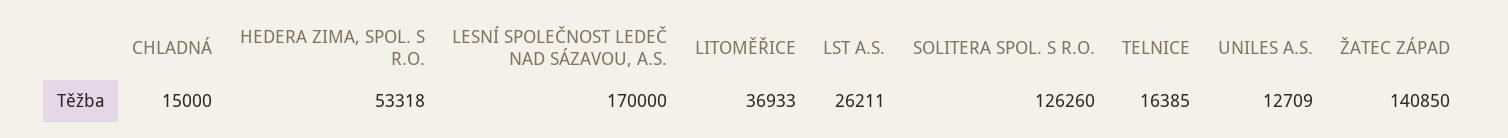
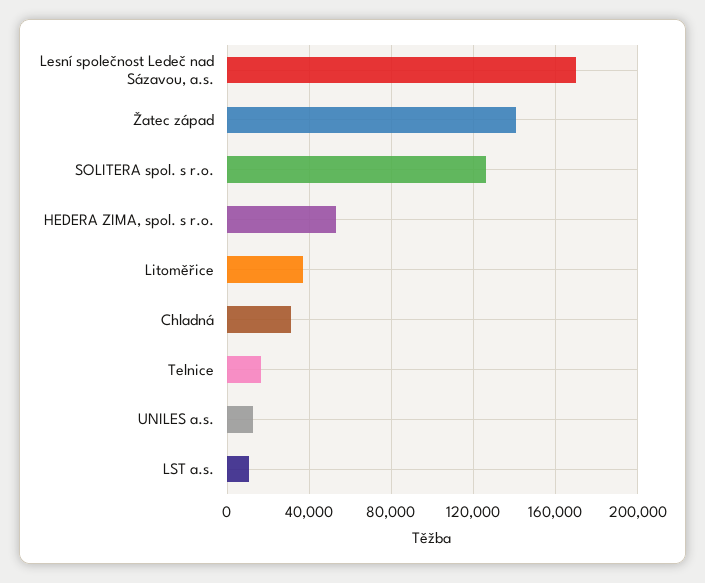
  {
-   "CHLADNÁ": 15000,
+   "CHLADNÁ": 30000,
    "HEDERA ZIMA, SPOL. S R.O.": 53318,
    "LESNÍ SPOLEČNOST LEDEČ NAD SÁZAVOU, A.S.": 170000,
    "LITOMĚŘICE": 36933,
-   "LST A.S.": 26211,
+   "LST A.S.": 10000,
    "SOLITERA SPOL. S R.O.": 126260,
    "TELNICE": 16385,
    "UNILES A.S.": 12709,
    "ŽATEC ZÁPAD": 140850
  }

